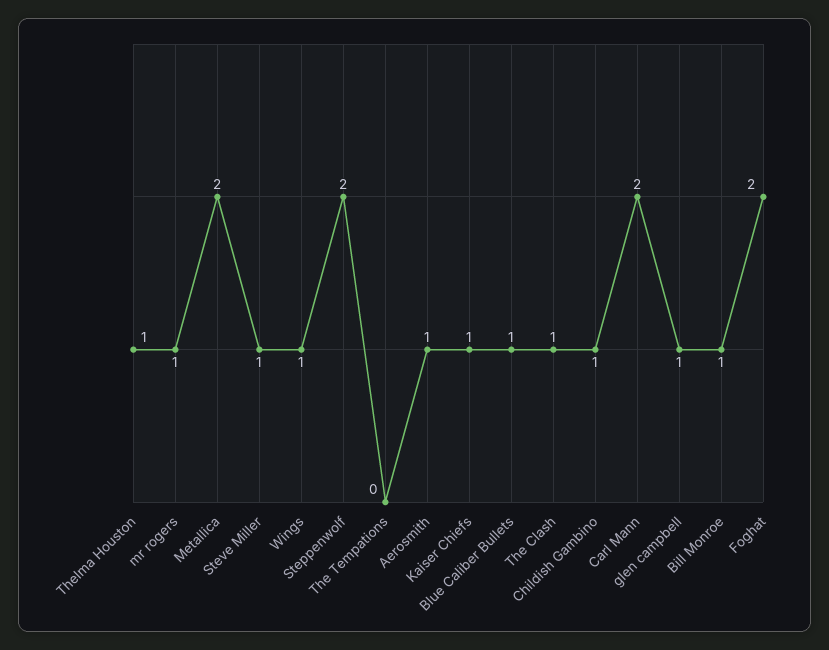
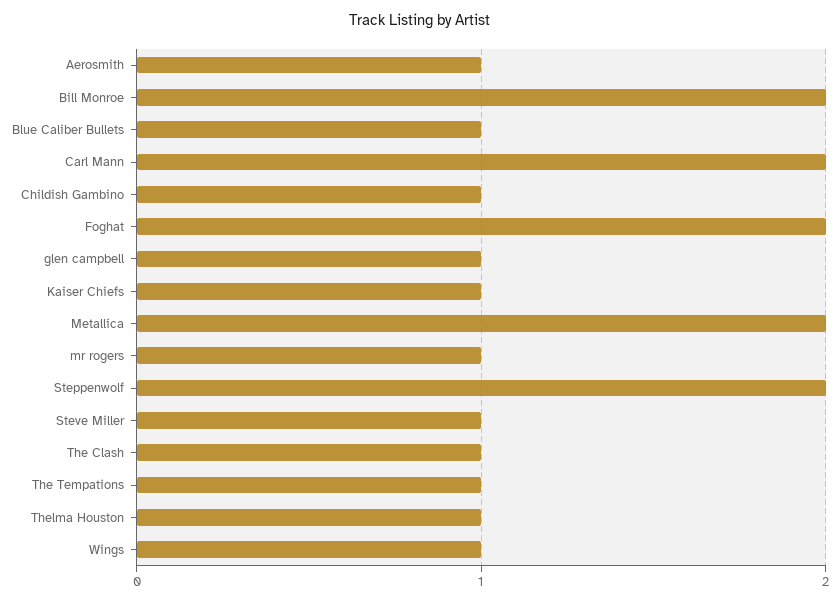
  {
    "Thelma Houston": 1,
    "mr rogers": 1,
    "Metallica": 2,
    "Steve Miller": 1,
    "Wings": 1,
    "Steppenwolf": 2,
-   "The Tempations": 0,
+   "The Tempations": 1,
    "Aerosmith": 1,
    "Kaiser Chiefs": 1,
    "Blue Caliber Bullets": 1,
    "The Clash": 1,
    "Childish Gambino": 1,
    "Carl Mann": 2,
    "glen campbell": 1,
-   "Bill Monroe": 1,
+   "Bill Monroe": 2,
    "Foghat": 2
  }

